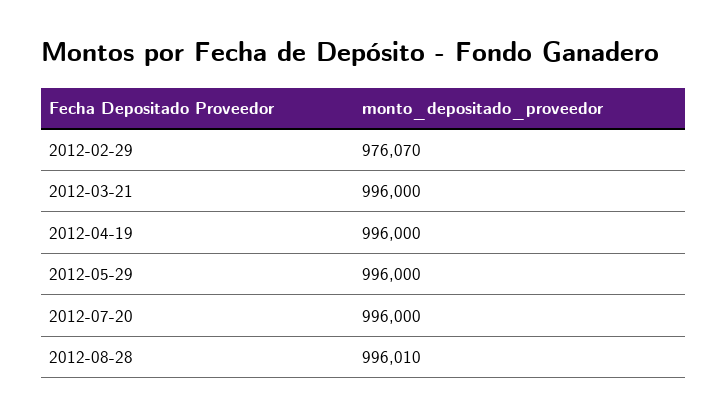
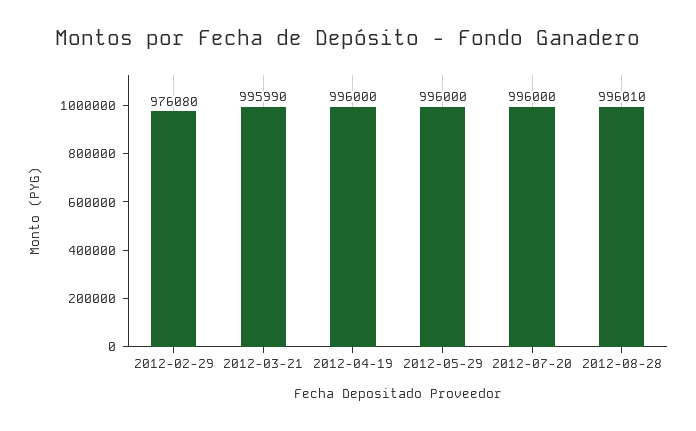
  {
-   "2012-02-29": 976070,
+   "2012-02-29": 976080,
-   "2012-03-21": 996000,
+   "2012-03-21": 995990,
    "2012-04-19": 996000,
    "2012-05-29": 996000,
    "2012-07-20": 996000,
    "2012-08-28": 996010
  }

